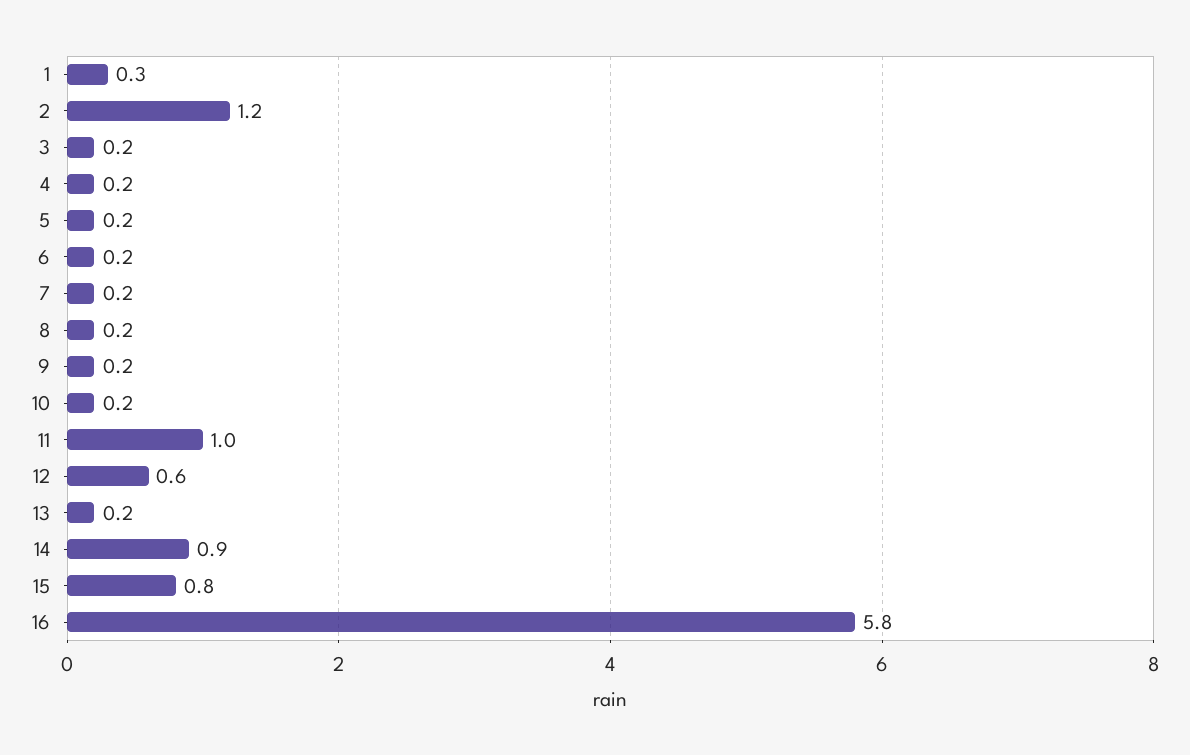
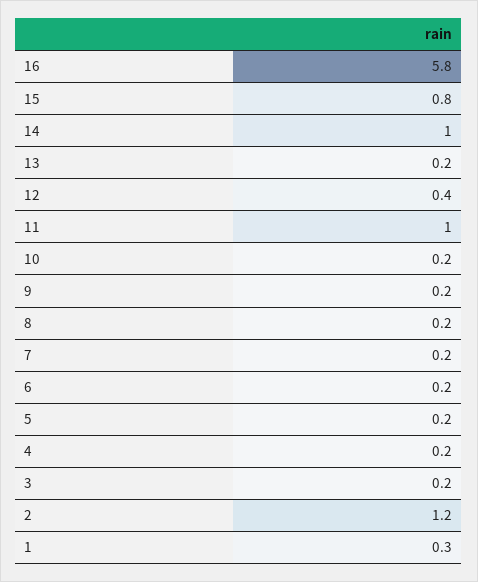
  {
    "1": 0.3,
    "2": 1.2,
    "3": 0.2,
    "4": 0.2,
    "5": 0.2,
    "6": 0.2,
    "7": 0.2,
    "8": 0.2,
    "9": 0.2,
    "10": 0.2,
    "11": 1,
-   "12": 0.6,
+   "12": 0.4,
    "13": 0.2,
-   "14": 0.9,
+   "14": 1,
    "15": 0.8,
    "16": 5.8
  }

